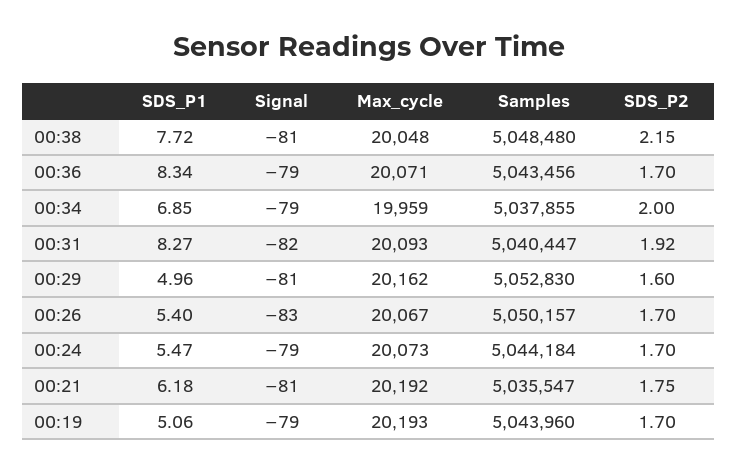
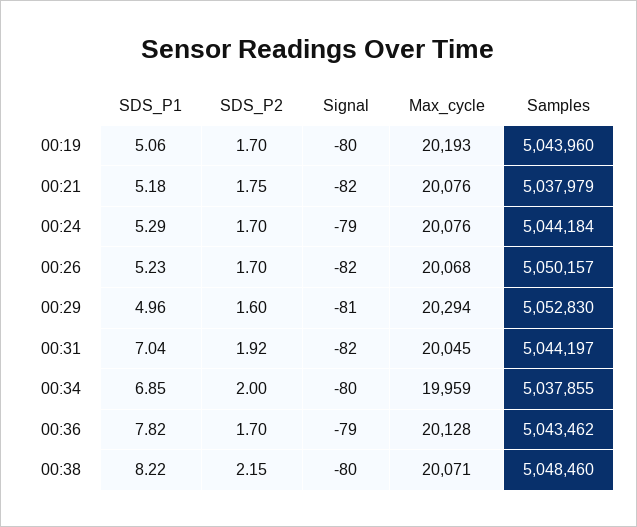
  {
    "SDS_P1": {
-     "00:38": 7.72,
+     "00:38": 8.22,
-     "00:36": 8.34,
+     "00:36": 7.82,
      "00:34": 6.85,
-     "00:31": 8.27,
+     "00:31": 7.04,
      "00:29": 4.96,
-     "00:26": 5.4,
+     "00:26": 5.23,
-     "00:24": 5.47,
+     "00:24": 5.29,
-     "00:21": 6.18,
+     "00:21": 5.18,
      "00:19": 5.06
    },
    "Signal": {
-     "00:38": -81,
+     "00:38": -80,
      "00:36": -79,
-     "00:34": -79,
+     "00:34": -80,
      "00:31": -82,
      "00:29": -81,
-     "00:26": -83,
+     "00:26": -82,
      "00:24": -79,
-     "00:21": -81,
+     "00:21": -82,
-     "00:19": -79
+     "00:19": -80
    },
    "Max_cycle": {
-     "00:38": 20048,
+     "00:38": 20071,
-     "00:36": 20071,
+     "00:36": 20128,
      "00:34": 19959,
-     "00:31": 20093,
+     "00:31": 20045,
-     "00:29": 20162,
+     "00:29": 20294,
-     "00:26": 20067,
+     "00:26": 20068,
-     "00:24": 20073,
+     "00:24": 20076,
-     "00:21": 20192,
+     "00:21": 20076,
      "00:19": 20193
    },
    "Samples": {
-     "00:38": 5048480,
+     "00:38": 5048460,
-     "00:36": 5043456,
+     "00:36": 5043462,
      "00:34": 5037855,
-     "00:31": 5040447,
+     "00:31": 5044197,
      "00:29": 5052830,
      "00:26": 5050157,
      "00:24": 5044184,
-     "00:21": 5035547,
+     "00:21": 5037979,
      "00:19": 5043960
    },
    "SDS_P2": {
      "00:38": 2.15,
      "00:36": 1.7,
      "00:34": 2,
      "00:31": 1.92,
      "00:29": 1.6,
      "00:26": 1.7,
      "00:24": 1.7,
      "00:21": 1.75,
      "00:19": 1.7
    }
  }

